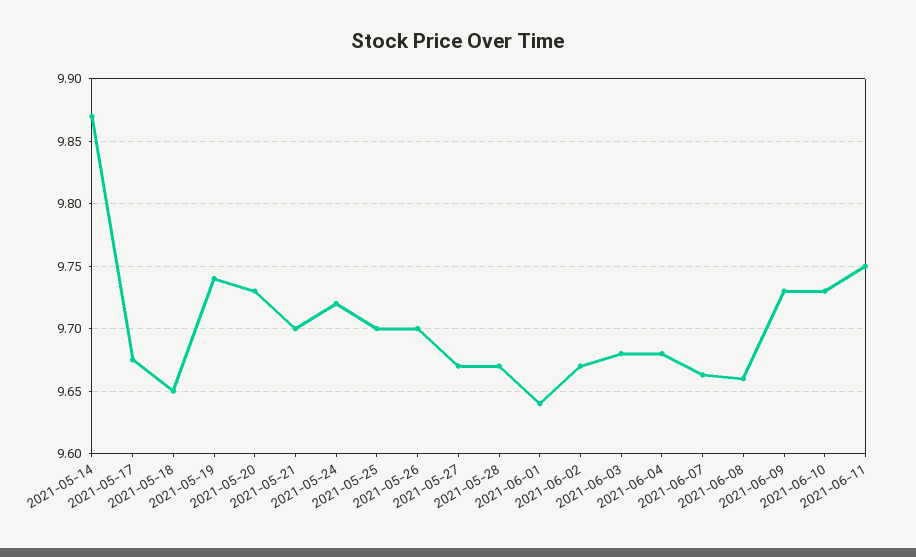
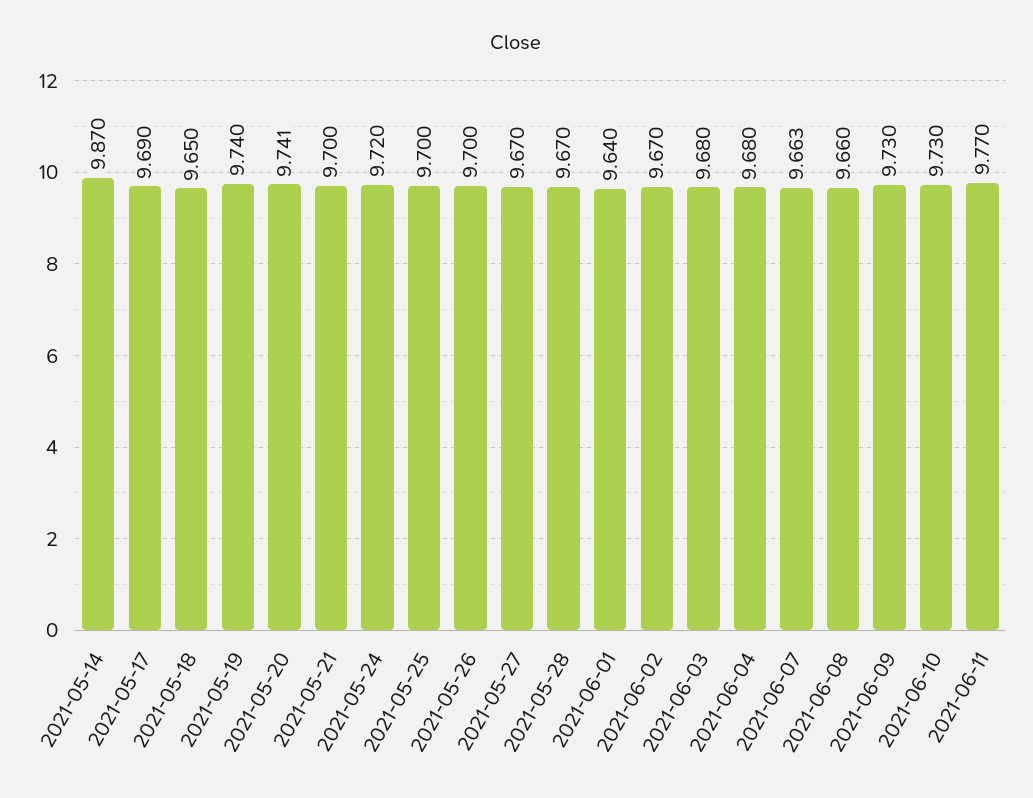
  {
    "2021-05-14": 9.87,
-   "2021-05-17": 9.675,
+   "2021-05-17": 9.69,
    "2021-05-18": 9.65,
    "2021-05-19": 9.74,
-   "2021-05-20": 9.73,
+   "2021-05-20": 9.741,
    "2021-05-21": 9.7,
    "2021-05-24": 9.72,
    "2021-05-25": 9.7,
    "2021-05-26": 9.7,
    "2021-05-27": 9.67,
    "2021-05-28": 9.67,
    "2021-06-01": 9.64,
    "2021-06-02": 9.67,
    "2021-06-03": 9.68,
    "2021-06-04": 9.68,
    "2021-06-07": 9.663,
    "2021-06-08": 9.66,
    "2021-06-09": 9.73,
    "2021-06-10": 9.73,
-   "2021-06-11": 9.75
+   "2021-06-11": 9.77
  }

